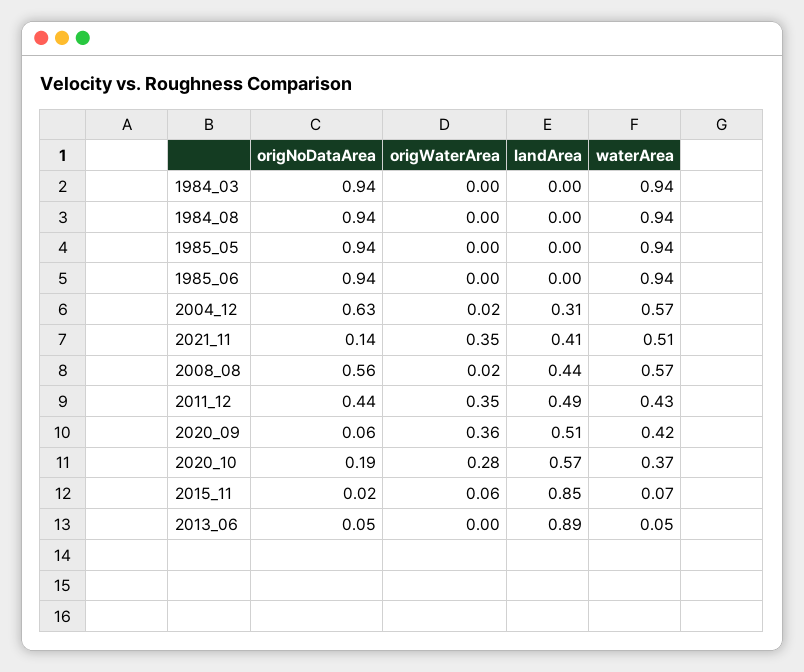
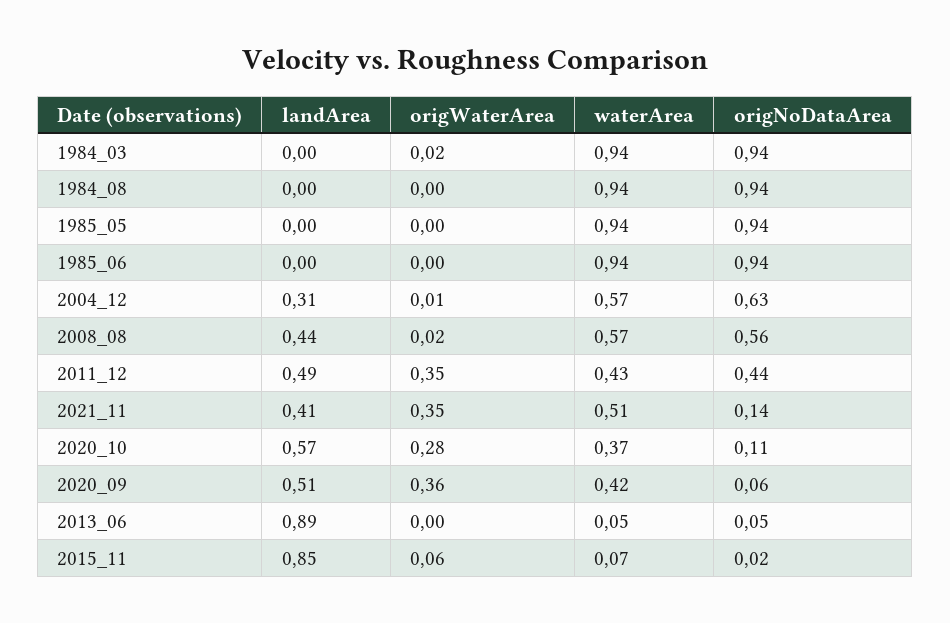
  {
    "origNoDataArea": {
      "1984_03": 0.94,
      "1984_08": 0.94,
      "1985_05": 0.94,
      "1985_06": 0.94,
      "2004_12": 0.63,
      "2021_11": 0.14,
      "2008_08": 0.56,
      "2011_12": 0.44,
      "2020_09": 0.06,
-     "2020_10": 0.19,
+     "2020_10": 0.11,
      "2015_11": 0.02,
      "2013_06": 0.05
    },
    "origWaterArea": {
-     "1984_03": 0,
+     "1984_03": 0.02,
      "1984_08": 0,
      "1985_05": 0,
      "1985_06": 0,
-     "2004_12": 0.02,
+     "2004_12": 0.01,
      "2021_11": 0.35,
      "2008_08": 0.02,
      "2011_12": 0.35,
      "2020_09": 0.36,
      "2020_10": 0.28,
      "2015_11": 0.06,
      "2013_06": 0
    },
    "landArea": {
      "1984_03": 0,
      "1984_08": 0,
      "1985_05": 0,
      "1985_06": 0,
      "2004_12": 0.31,
      "2021_11": 0.41,
      "2008_08": 0.44,
      "2011_12": 0.49,
      "2020_09": 0.51,
      "2020_10": 0.57,
      "2015_11": 0.85,
      "2013_06": 0.89
    },
    "waterArea": {
      "1984_03": 0.94,
      "1984_08": 0.94,
      "1985_05": 0.94,
      "1985_06": 0.94,
      "2004_12": 0.57,
      "2021_11": 0.51,
      "2008_08": 0.57,
      "2011_12": 0.43,
      "2020_09": 0.42,
      "2020_10": 0.37,
      "2015_11": 0.07,
      "2013_06": 0.05
    }
  }

